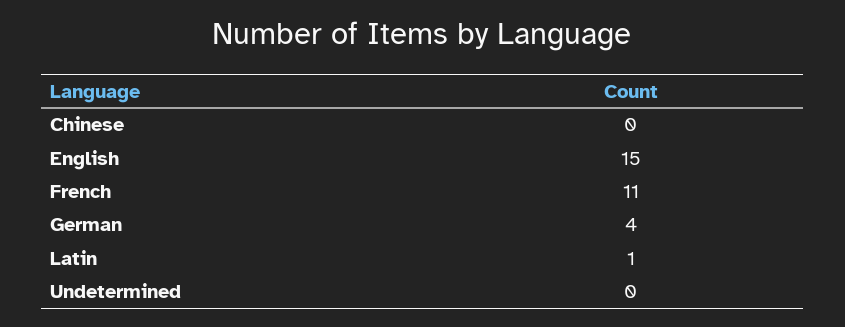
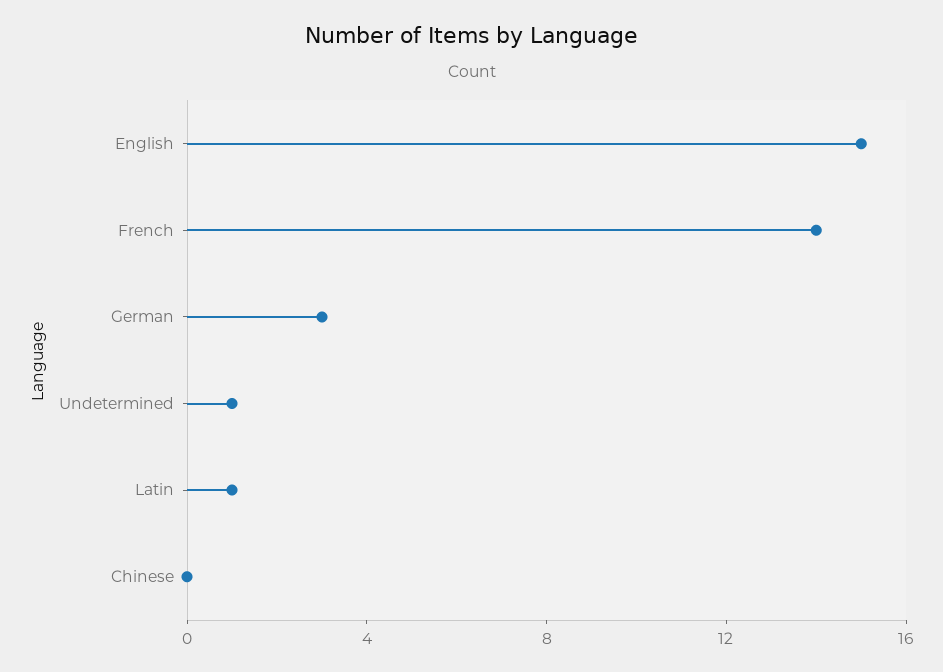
  {
    "Chinese": 0,
    "English": 15,
-   "French": 11,
+   "French": 14,
-   "German": 4,
+   "German": 3,
    "Latin": 1,
-   "Undetermined": 0
+   "Undetermined": 1
  }

